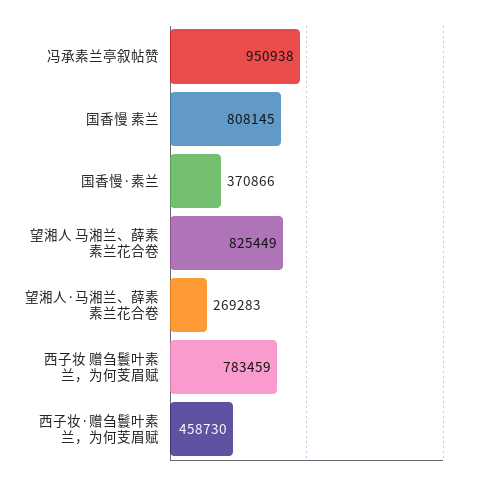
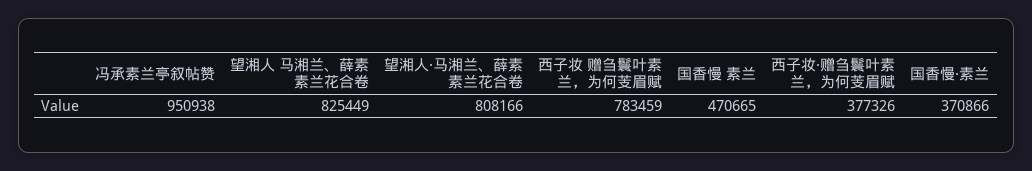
  {
    "冯承素兰亭叙帖赞": 950938,
-   "国香慢 素兰": 808145,
+   "国香慢 素兰": 470665,
    "国香慢·素兰": 370866,
    "望湘人 马湘兰、薛素素兰花合卷": 825449,
-   "望湘人·马湘兰、薛素素兰花合卷": 269283,
+   "望湘人·马湘兰、薛素素兰花合卷": 808166,
    "西子妆 赠刍鬟叶素兰，为何芰眉赋": 783459,
-   "西子妆·赠刍鬟叶素兰，为何芰眉赋": 458730
+   "西子妆·赠刍鬟叶素兰，为何芰眉赋": 377326
  }

